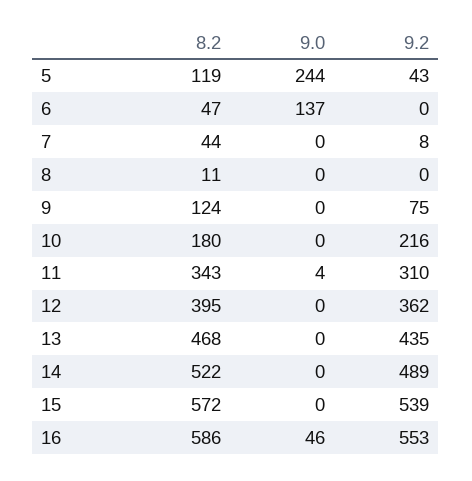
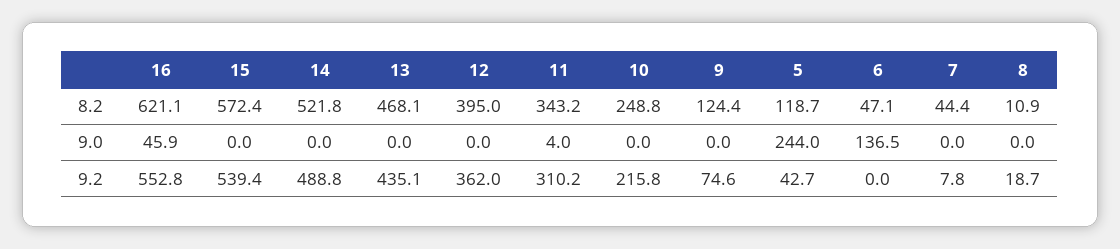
  {
    "8.2": {
      "5": 118.7,
      "6": 47.1,
      "7": 44.4,
      "8": 10.9,
      "9": 124.4,
-     "10": 180,
+     "10": 248.8,
      "11": 343.2,
      "12": 395,
      "13": 468.1,
      "14": 521.8,
      "15": 572.4,
-     "16": 586
+     "16": 621.1
    },
    "9.0": {
      "5": 244,
      "6": 136.5,
      "7": 0,
      "8": 0,
      "9": 0,
      "10": 0,
      "11": 4,
      "12": 0,
      "13": 0,
      "14": 0,
      "15": 0,
      "16": 45.9
    },
    "9.2": {
      "5": 42.7,
      "6": 0,
      "7": 7.8,
-     "8": 0,
+     "8": 18.7,
      "9": 74.6,
      "10": 215.8,
      "11": 310.2,
      "12": 362,
      "13": 435.1,
      "14": 488.8,
      "15": 539.4,
      "16": 552.8
    }
  }

